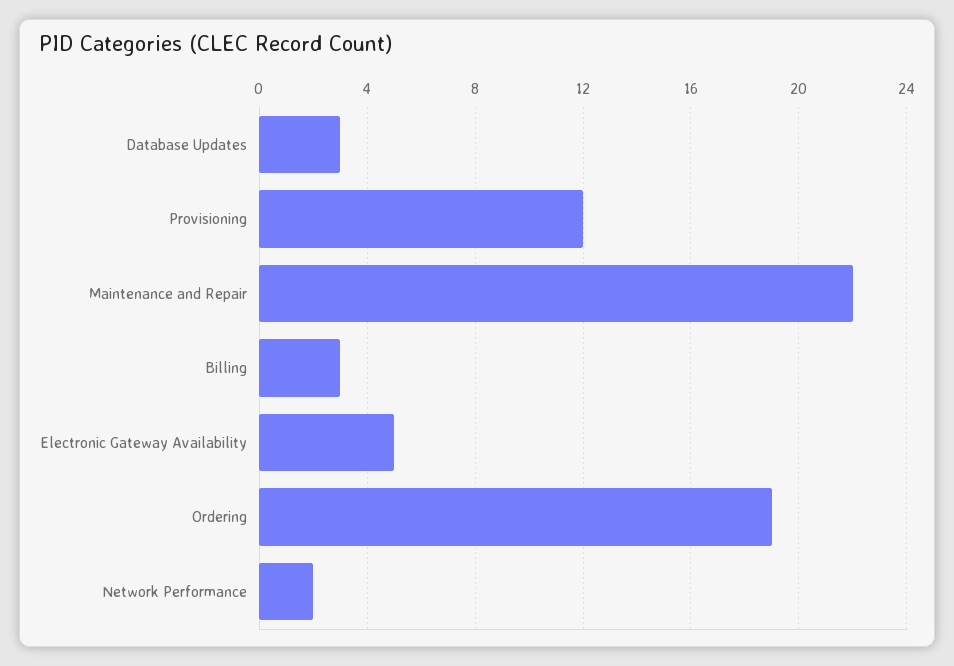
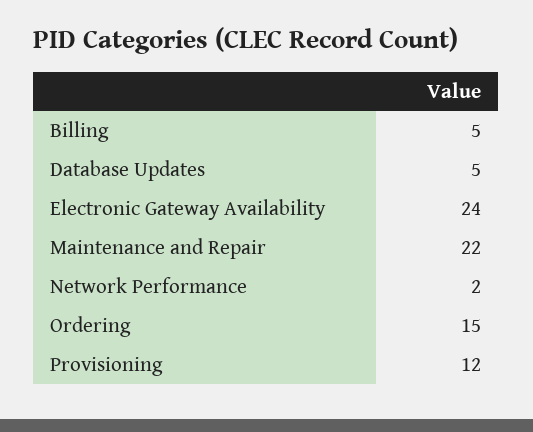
  {
-   "Database Updates": 3,
+   "Database Updates": 5,
    "Provisioning": 12,
    "Maintenance and Repair": 22,
-   "Billing": 3,
+   "Billing": 5,
-   "Electronic Gateway Availability": 5,
+   "Electronic Gateway Availability": 24,
-   "Ordering": 19,
+   "Ordering": 15,
    "Network Performance": 2
  }

